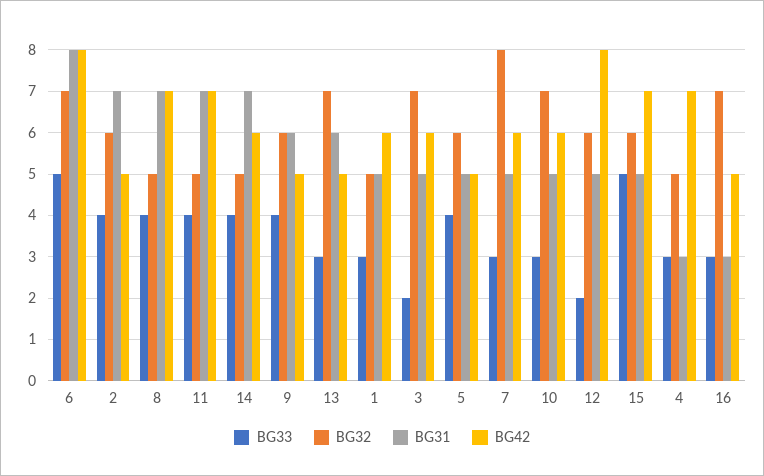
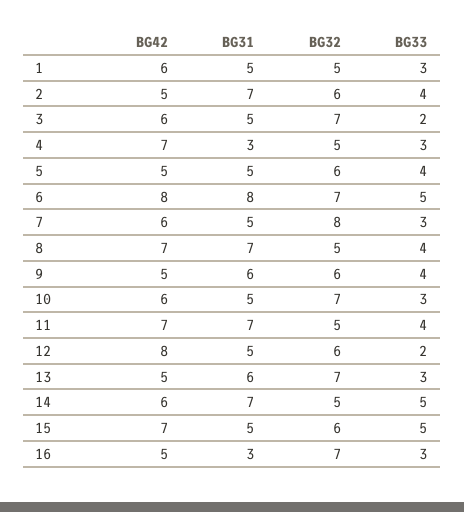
  {
    "BG33": {
      "6": 5,
      "2": 4,
      "8": 4,
      "11": 4,
-     "14": 4,
+     "14": 5,
      "9": 4,
      "13": 3,
      "1": 3,
      "3": 2,
      "5": 4,
      "7": 3,
      "10": 3,
      "12": 2,
      "15": 5,
      "4": 3,
      "16": 3
    },
    "BG32": {
      "6": 7,
      "2": 6,
      "8": 5,
      "11": 5,
      "14": 5,
      "9": 6,
      "13": 7,
      "1": 5,
      "3": 7,
      "5": 6,
      "7": 8,
      "10": 7,
      "12": 6,
      "15": 6,
      "4": 5,
      "16": 7
    },
    "BG31": {
      "6": 8,
      "2": 7,
      "8": 7,
      "11": 7,
      "14": 7,
      "9": 6,
      "13": 6,
      "1": 5,
      "3": 5,
      "5": 5,
      "7": 5,
      "10": 5,
      "12": 5,
      "15": 5,
      "4": 3,
      "16": 3
    },
    "BG42": {
      "6": 8,
      "2": 5,
      "8": 7,
      "11": 7,
      "14": 6,
      "9": 5,
      "13": 5,
      "1": 6,
      "3": 6,
      "5": 5,
      "7": 6,
      "10": 6,
      "12": 8,
      "15": 7,
      "4": 7,
      "16": 5
    }
  }

